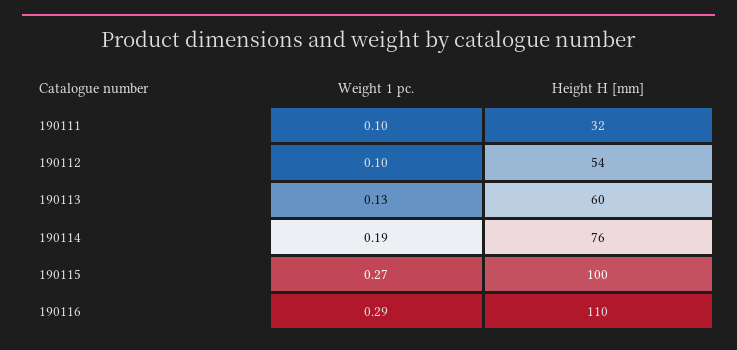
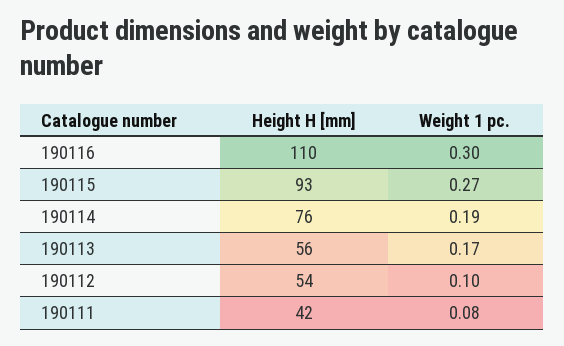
  {
    "Weight 1 pc.": {
-     "190111": 0.1,
+     "190111": 0.08,
      "190112": 0.1,
-     "190113": 0.13,
+     "190113": 0.17,
      "190114": 0.19,
      "190115": 0.27,
-     "190116": 0.29
+     "190116": 0.3
    },
    "Height H [mm]": {
-     "190111": 32,
+     "190111": 42,
      "190112": 54,
-     "190113": 60,
+     "190113": 56,
      "190114": 76,
-     "190115": 100,
+     "190115": 93,
      "190116": 110
    }
  }

